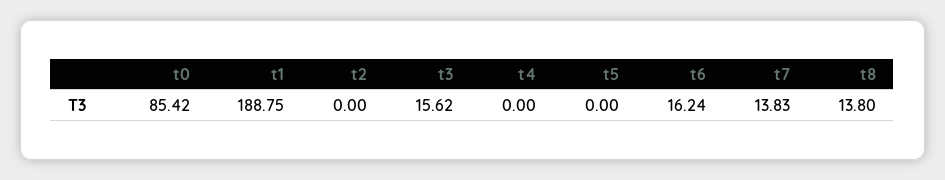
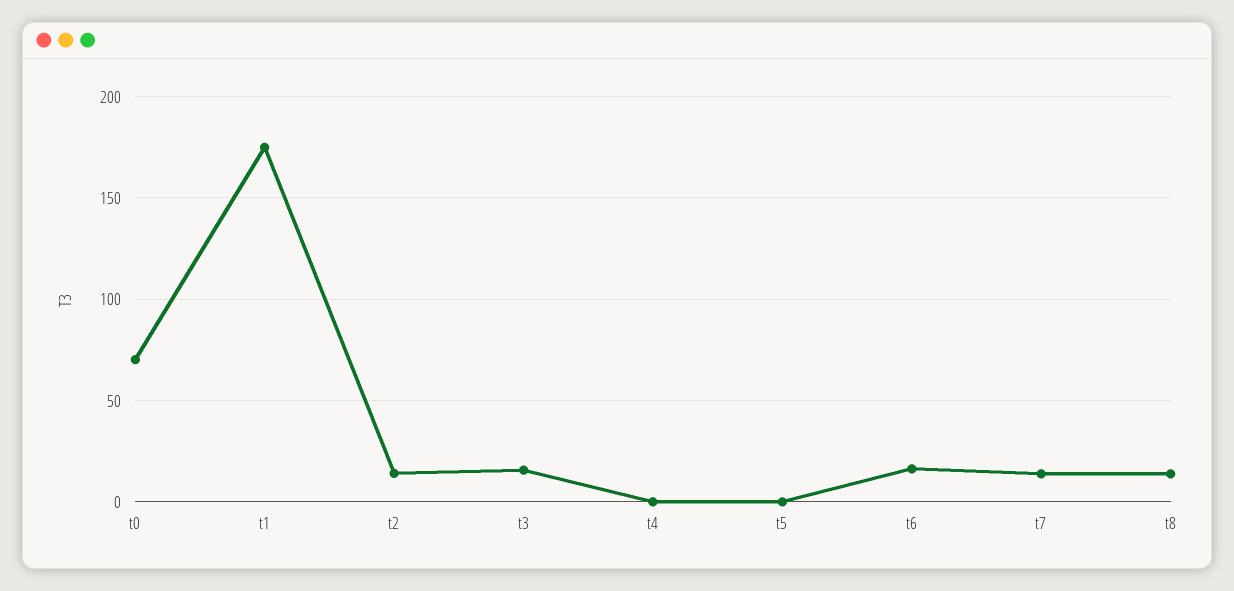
  {
-   "t0": 85.42,
+   "t0": 70,
-   "t1": 188.75,
+   "t1": 175,
-   "t2": 0,
+   "t2": 15,
    "t3": 15.62,
    "t4": 0,
    "t5": 0,
    "t6": 16.24,
    "t7": 13.83,
    "t8": 13.8
  }

